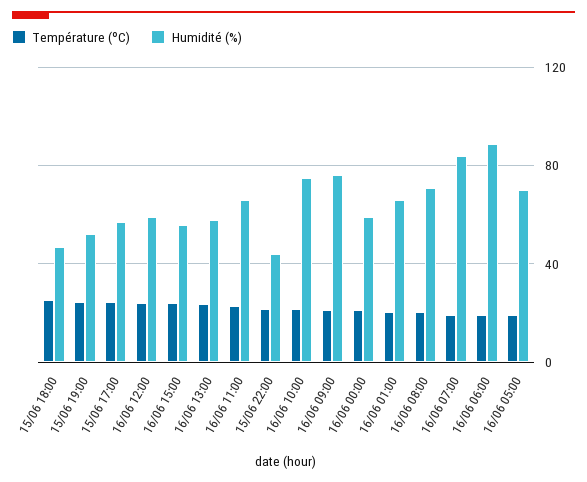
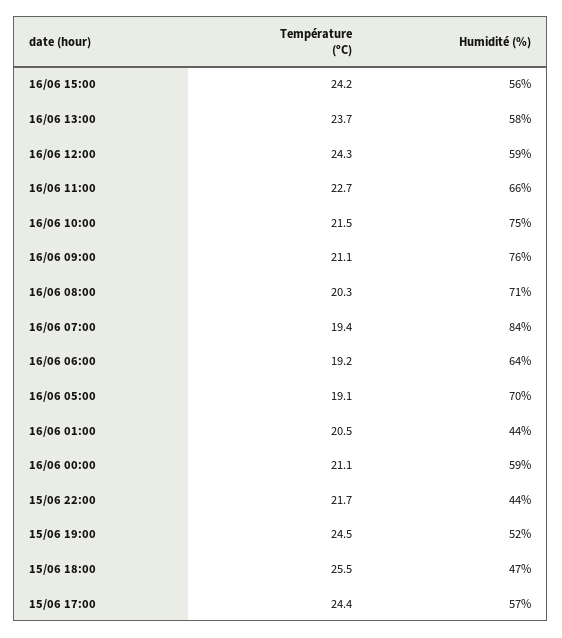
  {
    "Température (ºC)": {
      "15/06 18:00": 25.5,
      "15/06 19:00": 24.5,
      "15/06 17:00": 24.4,
      "16/06 12:00": 24.3,
      "16/06 15:00": 24.2,
      "16/06 13:00": 23.7,
      "16/06 11:00": 22.7,
      "15/06 22:00": 21.7,
      "16/06 10:00": 21.5,
      "16/06 09:00": 21.1,
      "16/06 00:00": 21.1,
      "16/06 01:00": 20.5,
      "16/06 08:00": 20.3,
      "16/06 07:00": 19.4,
      "16/06 06:00": 19.2,
      "16/06 05:00": 19.1
    },
    "Humidité (%)": {
      "15/06 18:00": 47,
      "15/06 19:00": 52,
      "15/06 17:00": 57,
      "16/06 12:00": 59,
      "16/06 15:00": 56,
      "16/06 13:00": 58,
      "16/06 11:00": 66,
      "15/06 22:00": 44,
      "16/06 10:00": 75,
      "16/06 09:00": 76,
      "16/06 00:00": 59,
-     "16/06 01:00": 65,
+     "16/06 01:00": 44,
      "16/06 08:00": 71,
      "16/06 07:00": 84,
-     "16/06 06:00": 90,
+     "16/06 06:00": 64,
      "16/06 05:00": 70
    }
  }

